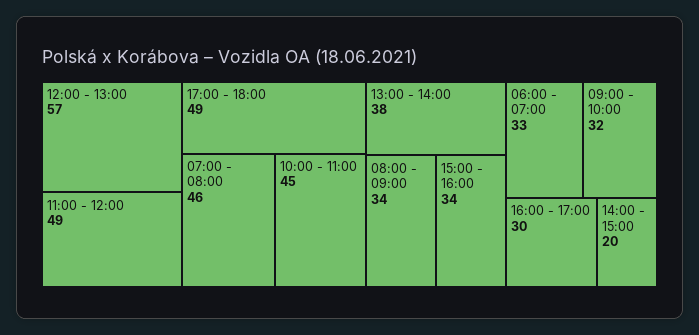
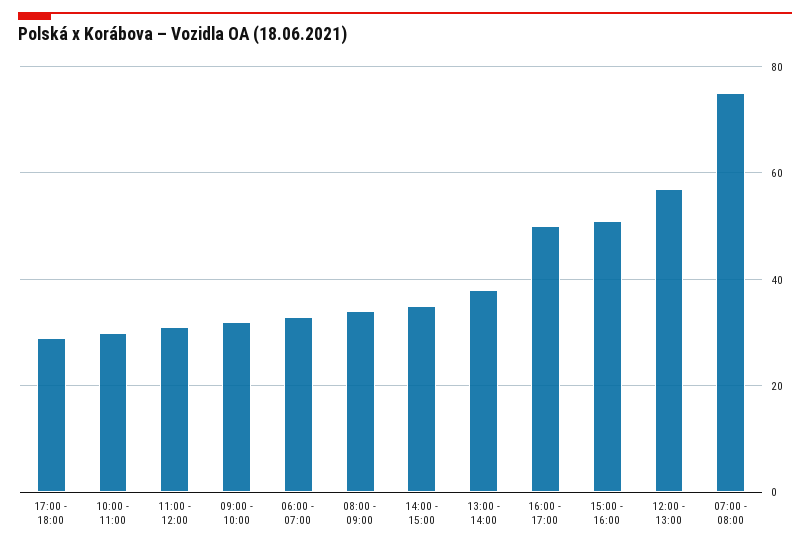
  {
    "12:00 - 13:00": 57,
-   "11:00 - 12:00": 49,
+   "11:00 - 12:00": 30,
-   "17:00 - 18:00": 49,
+   "17:00 - 18:00": 30,
-   "07:00 - 08:00": 46,
+   "07:00 - 08:00": 75,
-   "10:00 - 11:00": 45,
+   "10:00 - 11:00": 30,
    "13:00 - 14:00": 38,
    "08:00 - 09:00": 34,
-   "15:00 - 16:00": 34,
+   "15:00 - 16:00": 50,
    "06:00 - 07:00": 33,
    "09:00 - 10:00": 32,
-   "16:00 - 17:00": 30,
+   "16:00 - 17:00": 50,
-   "14:00 - 15:00": 20
+   "14:00 - 15:00": 35
  }

